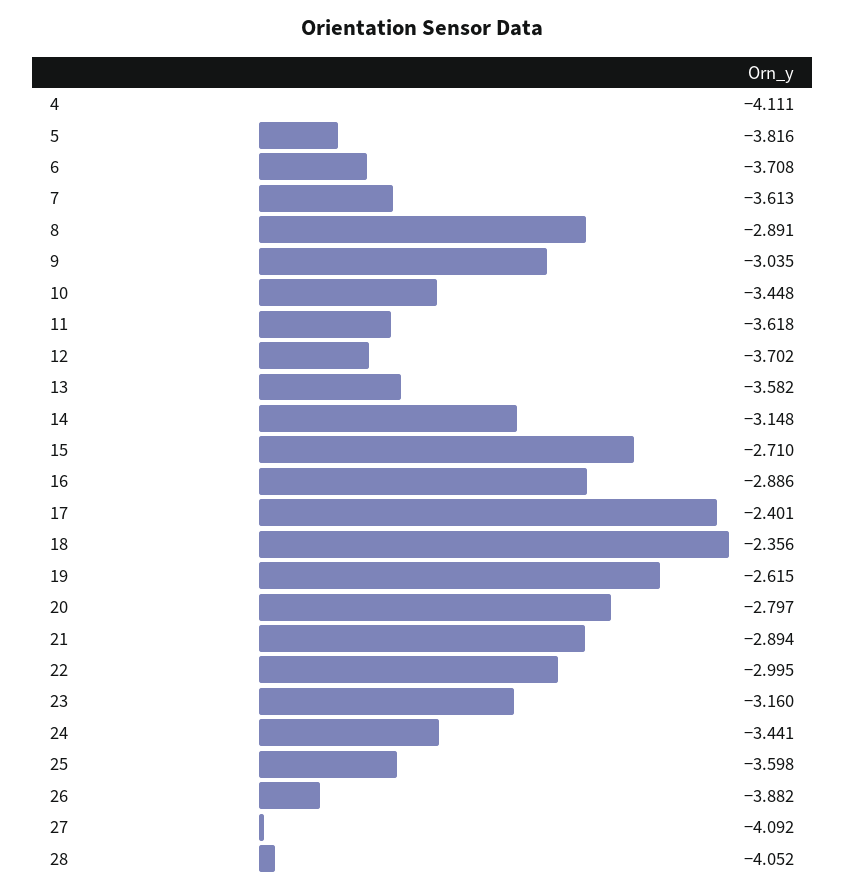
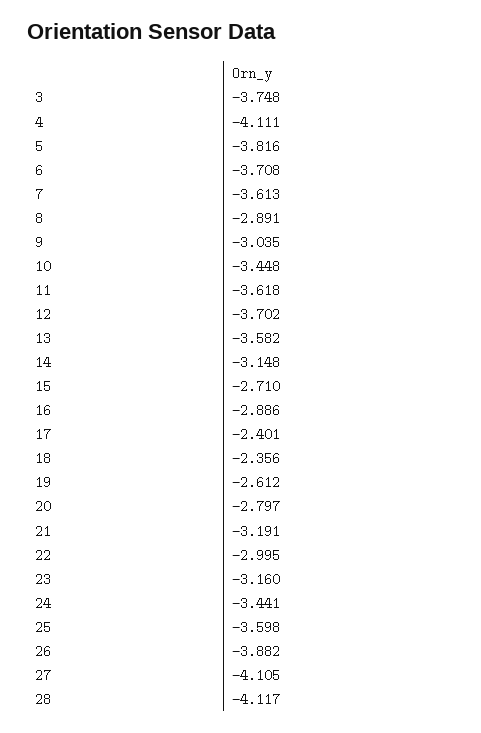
  {
    "4": -4.111,
    "5": -3.816,
    "6": -3.708,
    "7": -3.613,
    "8": -2.891,
    "9": -3.035,
    "10": -3.448,
    "11": -3.618,
    "12": -3.702,
    "13": -3.582,
    "14": -3.148,
    "15": -2.71,
    "16": -2.886,
    "17": -2.401,
    "18": -2.356,
-   "19": -2.615,
+   "19": -2.612,
    "20": -2.797,
-   "21": -2.894,
+   "21": -3.191,
    "22": -2.995,
    "23": -3.16,
    "24": -3.441,
    "25": -3.598,
    "26": -3.882,
-   "27": -4.092,
+   "27": -4.105,
-   "28": -4.052
+   "28": -4.117,
+   "3": -3.748
  }

